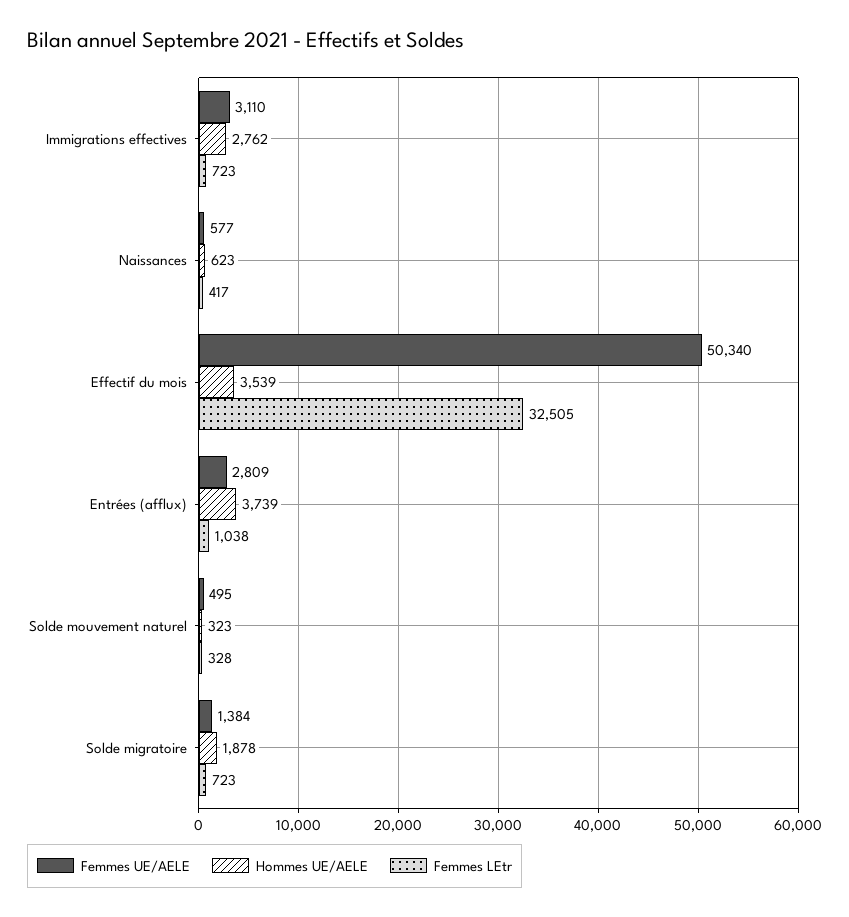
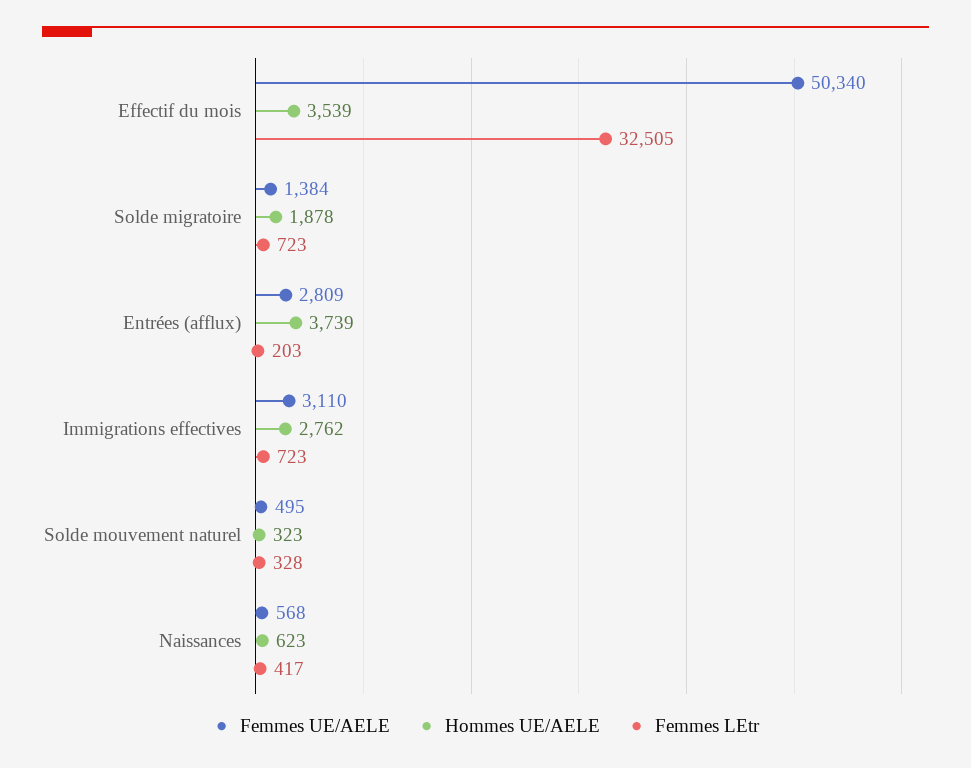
  {
    "Femmes UE/AELE": {
      "Immigrations effectives": 3110,
-     "Naissances": 577,
+     "Naissances": 568,
      "Effectif du mois": 50340,
      "Entrées (afflux)": 2809,
      "Solde mouvement naturel": 495,
      "Solde migratoire": 1384
    },
    "Hommes UE/AELE": {
      "Immigrations effectives": 2762,
      "Naissances": 623,
      "Effectif du mois": 3539,
      "Entrées (afflux)": 3739,
      "Solde mouvement naturel": 323,
      "Solde migratoire": 1878
    },
    "Femmes LEtr": {
      "Immigrations effectives": 723,
      "Naissances": 417,
      "Effectif du mois": 32505,
-     "Entrées (afflux)": 1038,
+     "Entrées (afflux)": 203,
      "Solde mouvement naturel": 328,
      "Solde migratoire": 723
    }
  }

